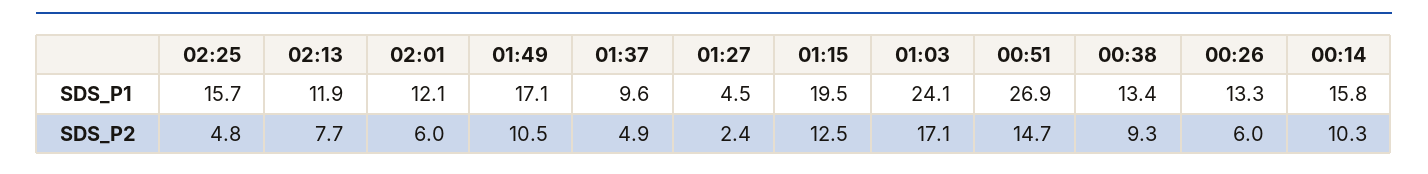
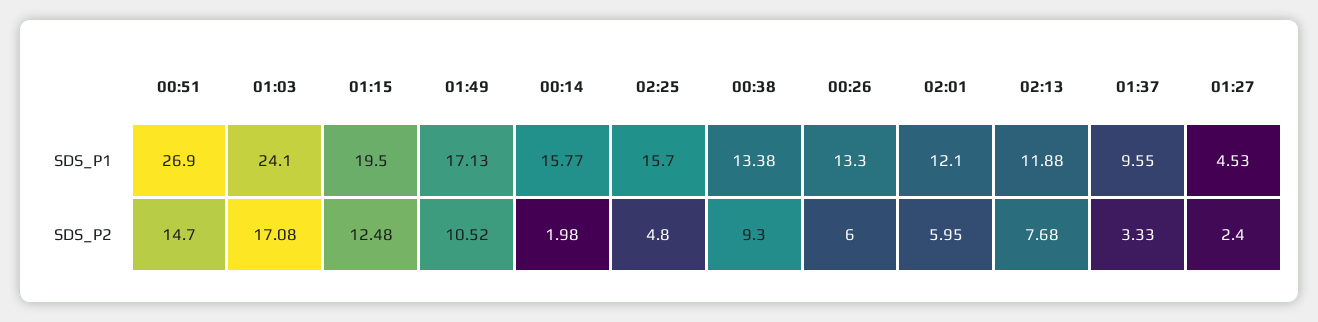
  {
    "02:25": {
      "SDS_P1": 15.7,
      "SDS_P2": 4.8
    },
    "02:13": {
      "SDS_P1": 11.88,
      "SDS_P2": 7.68
    },
    "02:01": {
      "SDS_P1": 12.1,
      "SDS_P2": 5.95
    },
    "01:49": {
      "SDS_P1": 17.13,
      "SDS_P2": 10.52
    },
    "01:37": {
      "SDS_P1": 9.55,
-     "SDS_P2": 4.9
+     "SDS_P2": 3.33
    },
    "01:27": {
      "SDS_P1": 4.53,
      "SDS_P2": 2.4
    },
    "01:15": {
      "SDS_P1": 19.5,
      "SDS_P2": 12.48
    },
    "01:03": {
      "SDS_P1": 24.1,
      "SDS_P2": 17.08
    },
    "00:51": {
      "SDS_P1": 26.9,
      "SDS_P2": 14.7
    },
    "00:38": {
      "SDS_P1": 13.38,
      "SDS_P2": 9.3
    },
    "00:26": {
      "SDS_P1": 13.3,
      "SDS_P2": 6
    },
    "00:14": {
      "SDS_P1": 15.77,
-     "SDS_P2": 10.3
+     "SDS_P2": 1.98
    }
  }

